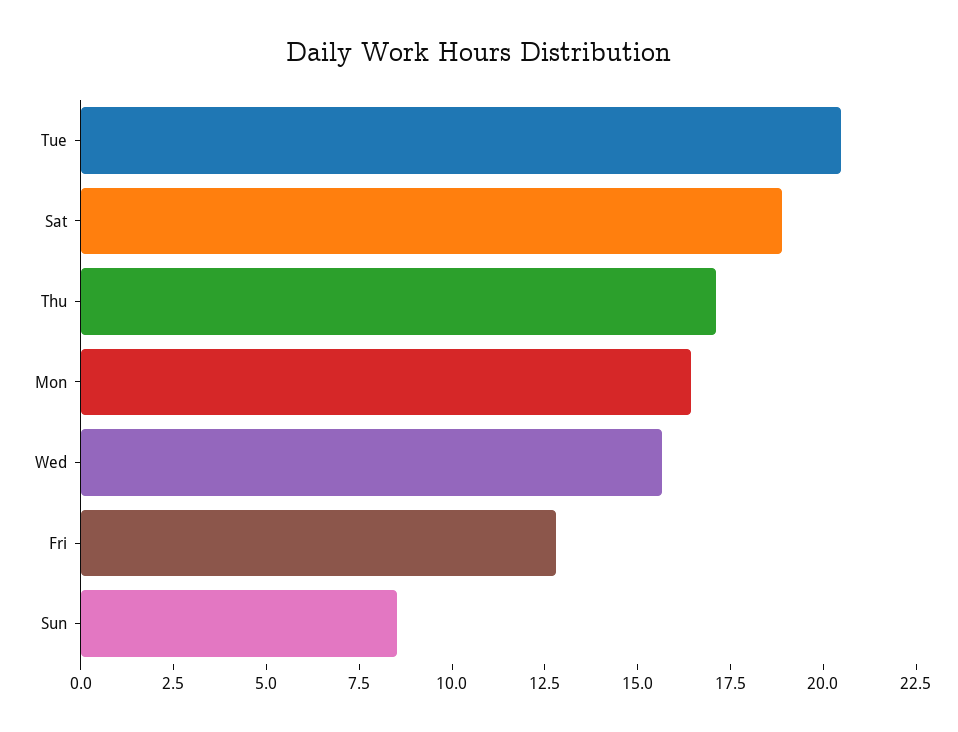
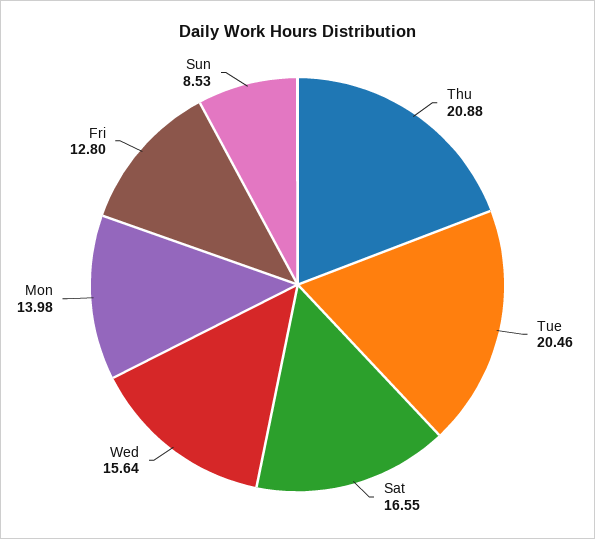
  {
    "Tue": 20.46,
-   "Sat": 19,
+   "Sat": 16.55,
-   "Thu": 17,
+   "Thu": 20.88,
-   "Mon": 16.5,
+   "Mon": 13.98,
    "Wed": 15.64,
    "Fri": 12.8,
    "Sun": 8.53
  }

